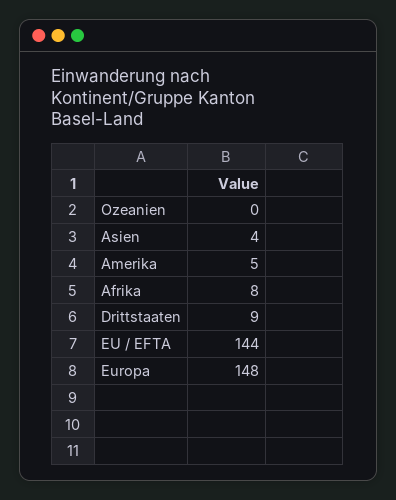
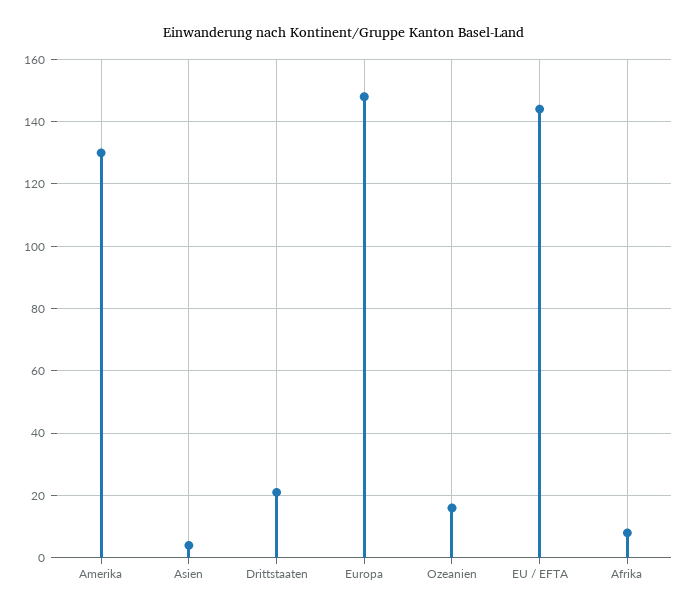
  {
-   "Ozeanien": 0,
+   "Ozeanien": 15,
    "Asien": 4,
-   "Amerika": 5,
+   "Amerika": 130,
    "Afrika": 8,
-   "Drittstaaten": 9,
+   "Drittstaaten": 20,
    "EU / EFTA": 144,
    "Europa": 148
  }

